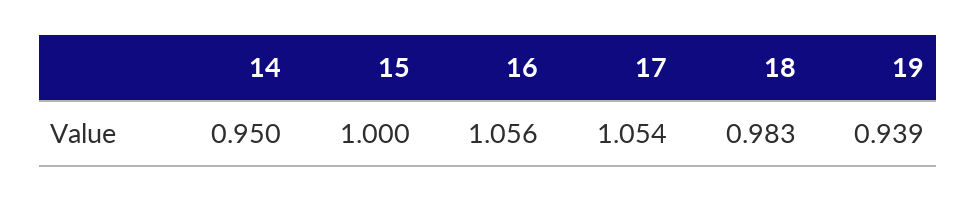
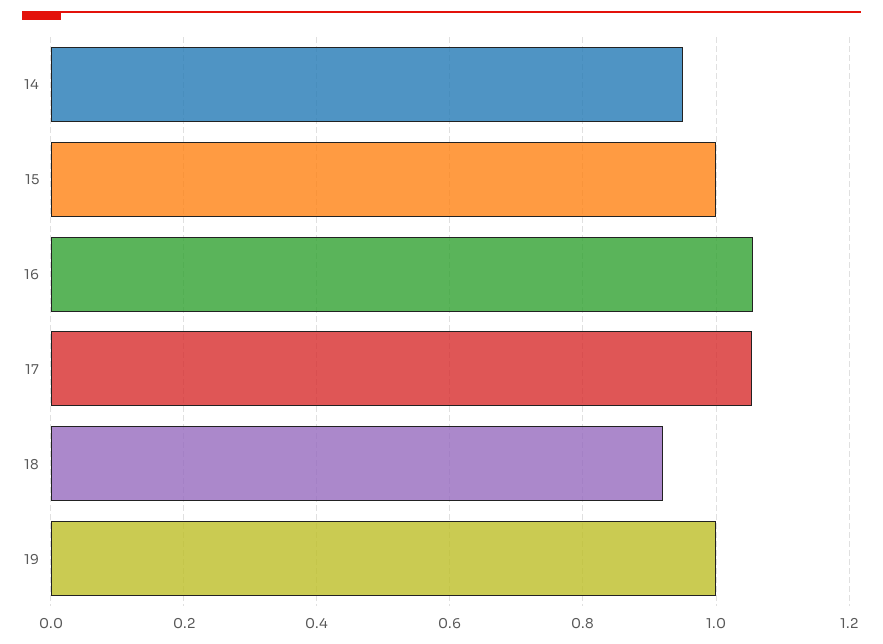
  {
    "14": 0.95,
    "15": 1,
    "16": 1.056,
    "17": 1.054,
-   "18": 0.983,
+   "18": 0.92,
-   "19": 0.939
+   "19": 1
  }

